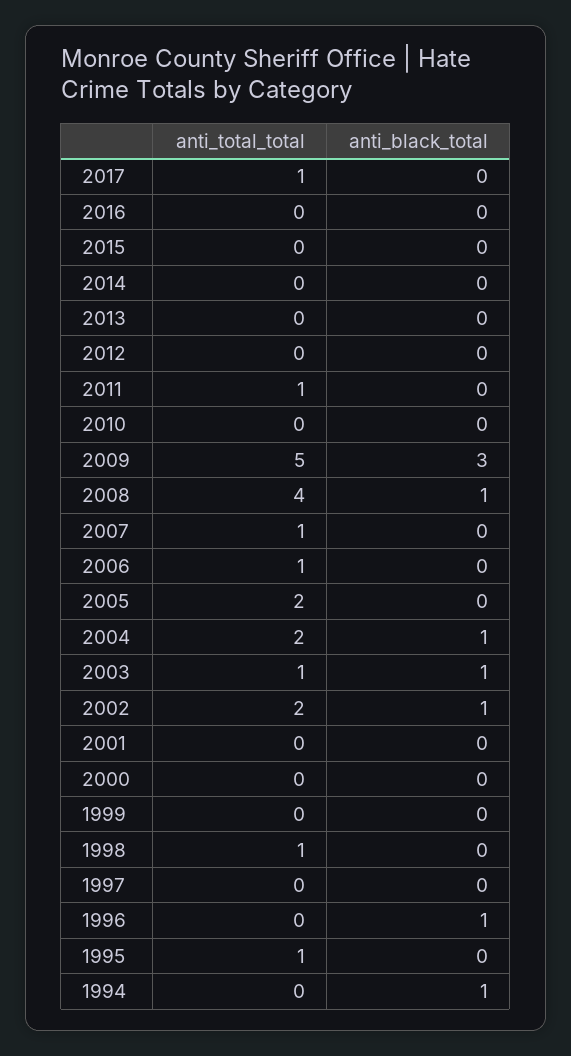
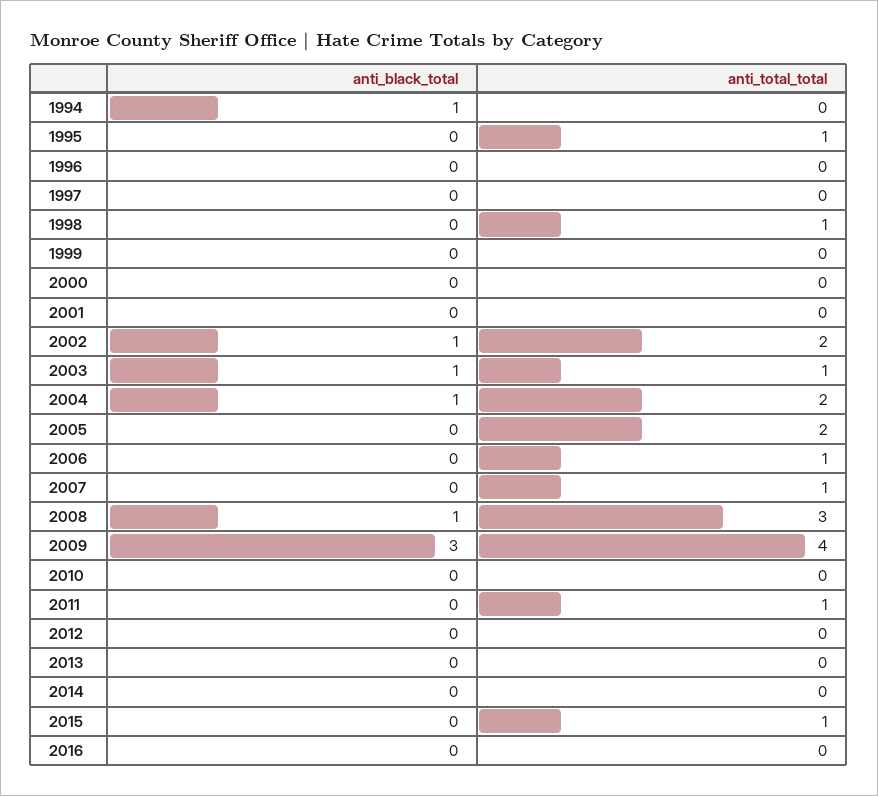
  {
    "anti_total_total": {
-     "2017": 1,
      "2016": 0,
-     "2015": 0,
+     "2015": 1,
      "2014": 0,
      "2013": 0,
      "2012": 0,
      "2011": 1,
      "2010": 0,
-     "2009": 5,
+     "2009": 4,
-     "2008": 4,
+     "2008": 3,
      "2007": 1,
      "2006": 1,
      "2005": 2,
      "2004": 2,
      "2003": 1,
      "2002": 2,
      "2001": 0,
      "2000": 0,
      "1999": 0,
      "1998": 1,
      "1997": 0,
      "1996": 0,
      "1995": 1,
      "1994": 0
    },
    "anti_black_total": {
-     "2017": 0,
      "2016": 0,
      "2015": 0,
      "2014": 0,
      "2013": 0,
      "2012": 0,
      "2011": 0,
      "2010": 0,
      "2009": 3,
      "2008": 1,
      "2007": 0,
      "2006": 0,
      "2005": 0,
      "2004": 1,
      "2003": 1,
      "2002": 1,
      "2001": 0,
      "2000": 0,
      "1999": 0,
      "1998": 0,
      "1997": 0,
-     "1996": 1,
+     "1996": 0,
      "1995": 0,
      "1994": 1
    }
  }

